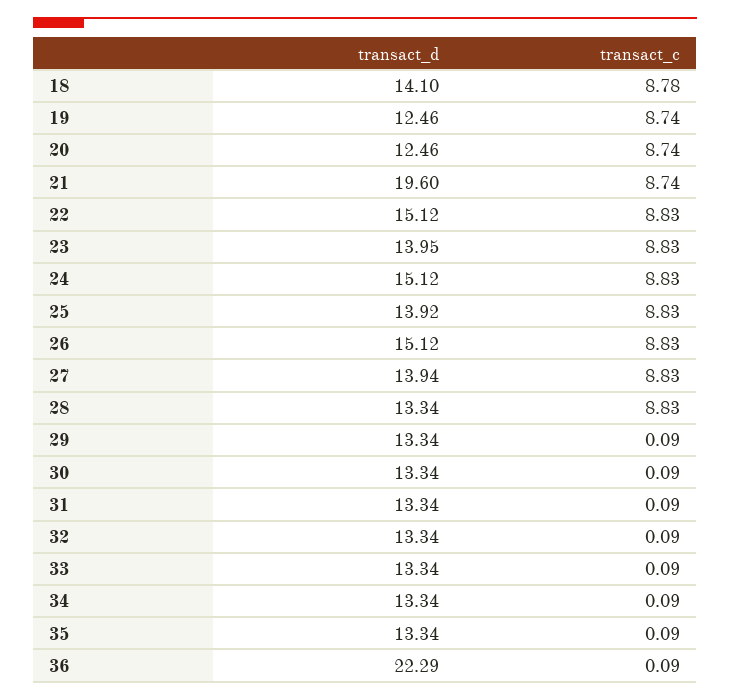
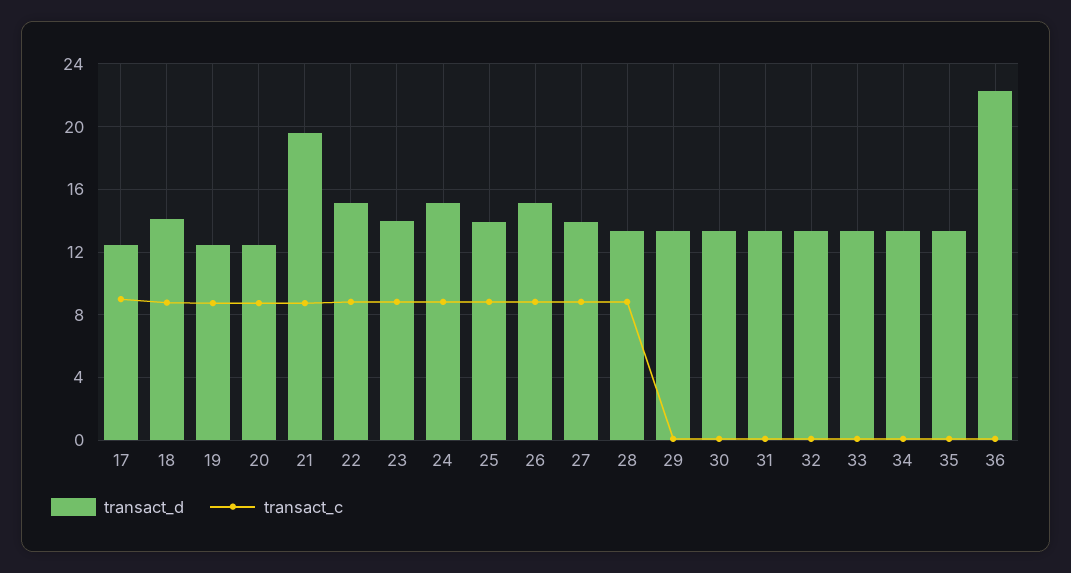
  {
    "transact_d": {
      "18": 14.1,
      "19": 12.46,
      "20": 12.46,
      "21": 19.6,
      "22": 15.12,
      "23": 13.95,
      "24": 15.12,
      "25": 13.92,
      "26": 15.12,
      "27": 13.94,
      "28": 13.34,
      "29": 13.34,
      "30": 13.34,
      "31": 13.34,
      "32": 13.34,
      "33": 13.34,
      "34": 13.34,
      "35": 13.34,
-     "36": 22.29
+     "36": 22.29,
+     "17": 12.5
    },
    "transact_c": {
      "18": 8.78,
      "19": 8.74,
      "20": 8.74,
      "21": 8.74,
      "22": 8.83,
      "23": 8.83,
      "24": 8.83,
      "25": 8.83,
      "26": 8.83,
      "27": 8.83,
      "28": 8.83,
      "29": 0.09,
      "30": 0.09,
      "31": 0.09,
      "32": 0.09,
      "33": 0.09,
      "34": 0.09,
      "35": 0.09,
-     "36": 0.09
+     "36": 0.09,
+     "17": 9
    }
  }

